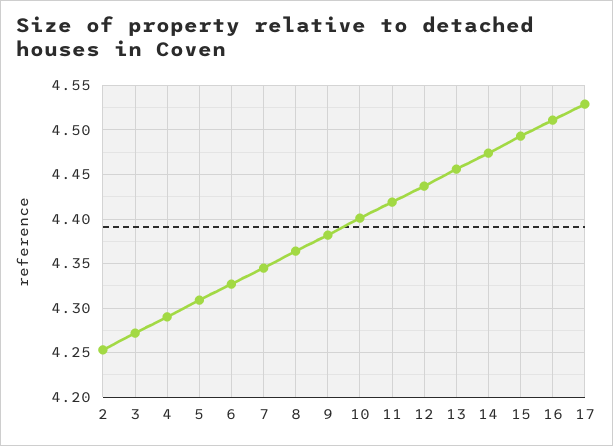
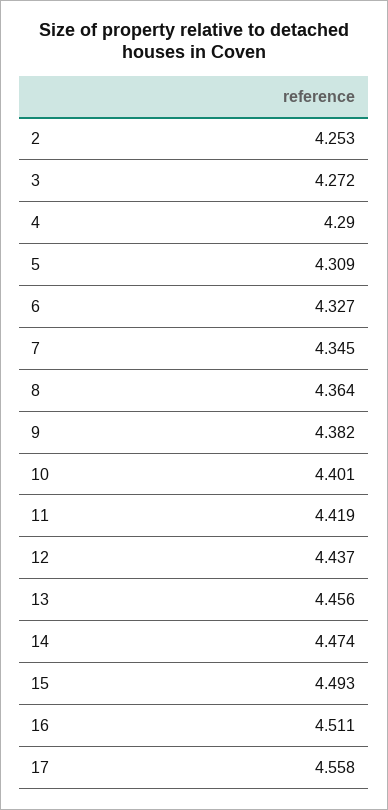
  {
    "2": 4.253,
    "3": 4.272,
    "4": 4.29,
    "5": 4.309,
    "6": 4.327,
    "7": 4.345,
    "8": 4.364,
    "9": 4.382,
    "10": 4.401,
    "11": 4.419,
    "12": 4.437,
    "13": 4.456,
    "14": 4.474,
    "15": 4.493,
    "16": 4.511,
-   "17": 4.53
+   "17": 4.558
  }

